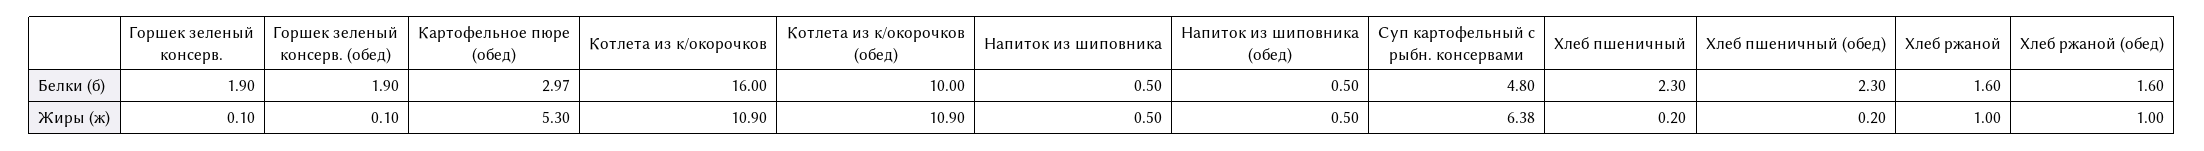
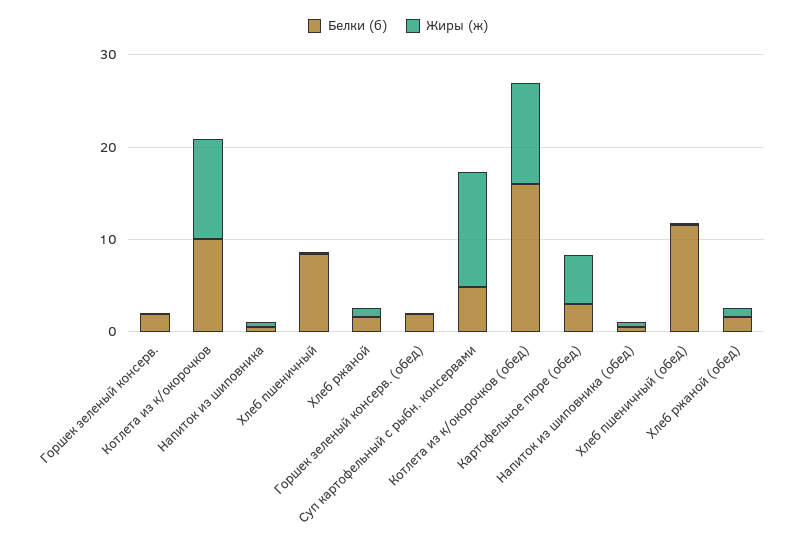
  {
    "Белки (б)": {
      "Горшек зеленый консерв.": 1.9,
      "Горшек зеленый консерв. (обед)": 1.9,
      "Картофельное пюре (обед)": 2.97,
-     "Котлета из к/окорочков": 16,
+     "Котлета из к/окорочков": 10,
-     "Котлета из к/окорочков (обед)": 10,
+     "Котлета из к/окорочков (обед)": 16,
      "Напиток из шиповника": 0.5,
      "Напиток из шиповника (обед)": 0.5,
      "Суп картофельный с рыбн. консервами": 4.8,
-     "Хлеб пшеничный": 2.3,
+     "Хлеб пшеничный": 8,
-     "Хлеб пшеничный (обед)": 2.3,
+     "Хлеб пшеничный (обед)": 12,
      "Хлеб ржаной": 1.6,
      "Хлеб ржаной (обед)": 1.6
    },
    "Жиры (ж)": {
      "Горшек зеленый консерв.": 0.1,
      "Горшек зеленый консерв. (обед)": 0.1,
      "Картофельное пюре (обед)": 5.3,
      "Котлета из к/окорочков": 10.9,
      "Котлета из к/окорочков (обед)": 10.9,
      "Напиток из шиповника": 0.5,
      "Напиток из шиповника (обед)": 0.5,
-     "Суп картофельный с рыбн. консервами": 6.38,
+     "Суп картофельный с рыбн. консервами": 12,
      "Хлеб пшеничный": 0.2,
      "Хлеб пшеничный (обед)": 0.2,
      "Хлеб ржаной": 1,
      "Хлеб ржаной (обед)": 1
    }
  }

